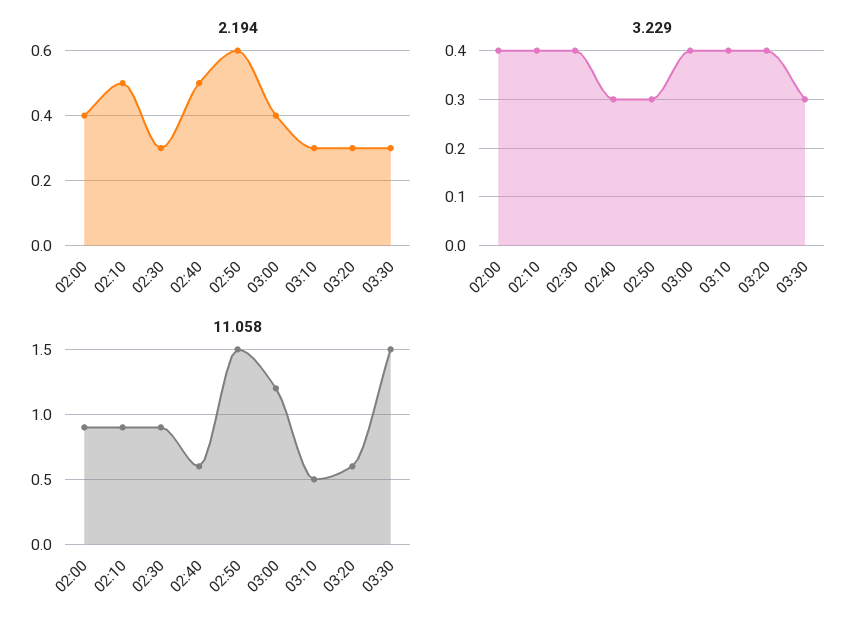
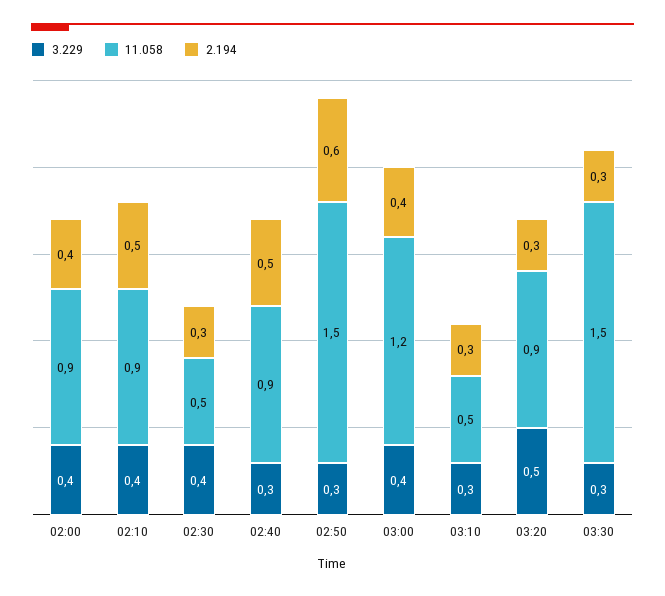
  {
    "2.194": {
      "02:00": 0.4,
      "02:10": 0.5,
      "02:30": 0.3,
      "02:40": 0.5,
      "02:50": 0.6,
      "03:00": 0.4,
      "03:10": 0.3,
      "03:20": 0.3,
      "03:30": 0.3
    },
    "3.229": {
      "02:00": 0.4,
      "02:10": 0.4,
      "02:30": 0.4,
      "02:40": 0.3,
      "02:50": 0.3,
      "03:00": 0.4,
-     "03:10": 0.4,
+     "03:10": 0.3,
-     "03:20": 0.4,
+     "03:20": 0.5,
      "03:30": 0.3
    },
    "11.058": {
      "02:00": 0.9,
      "02:10": 0.9,
-     "02:30": 0.9,
+     "02:30": 0.5,
-     "02:40": 0.6,
+     "02:40": 0.9,
      "02:50": 1.5,
      "03:00": 1.2,
      "03:10": 0.5,
-     "03:20": 0.6,
+     "03:20": 0.9,
      "03:30": 1.5
    }
  }

